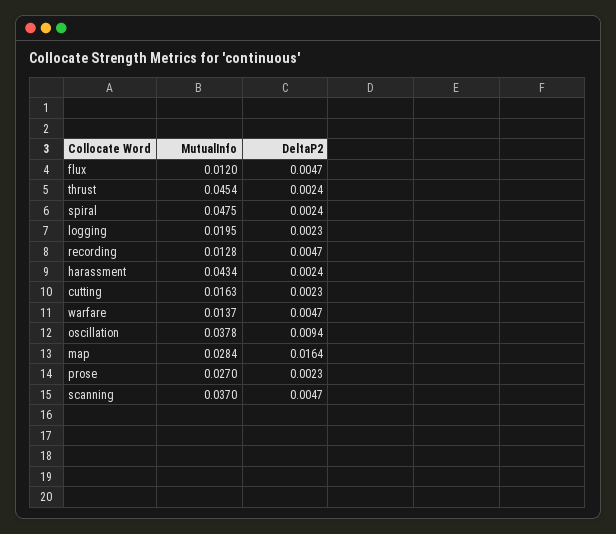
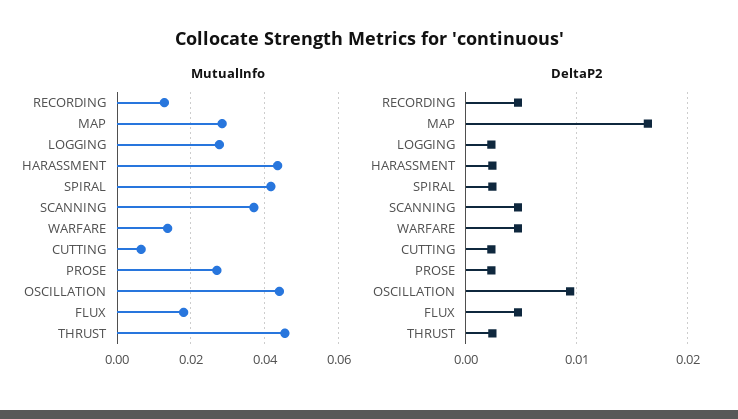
  {
    "MutualInfo": {
-     "flux": 0.012,
+     "flux": 0.018,
      "thrust": 0.0454,
-     "spiral": 0.0475,
+     "spiral": 0.042,
-     "logging": 0.0195,
+     "logging": 0.028,
      "recording": 0.0128,
      "harassment": 0.0434,
-     "cutting": 0.0163,
+     "cutting": 0.006,
      "warfare": 0.0137,
-     "oscillation": 0.0378,
+     "oscillation": 0.044,
      "map": 0.0284,
      "prose": 0.027,
      "scanning": 0.037
    },
    "DeltaP2": {
      "flux": 0.0047,
      "thrust": 0.0024,
      "spiral": 0.0024,
      "logging": 0.0023,
      "recording": 0.0047,
      "harassment": 0.0024,
      "cutting": 0.0023,
      "warfare": 0.0047,
      "oscillation": 0.0094,
      "map": 0.0164,
      "prose": 0.0023,
      "scanning": 0.0047
    }
  }

